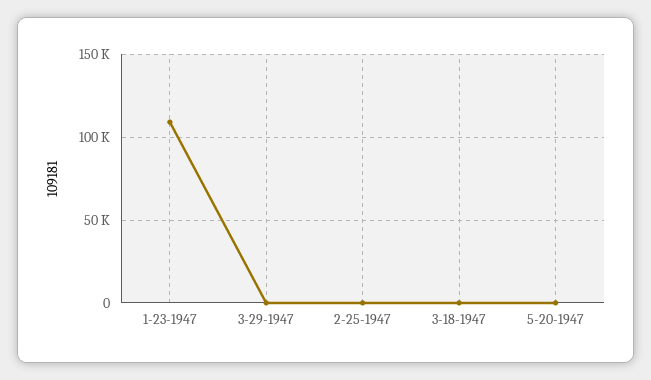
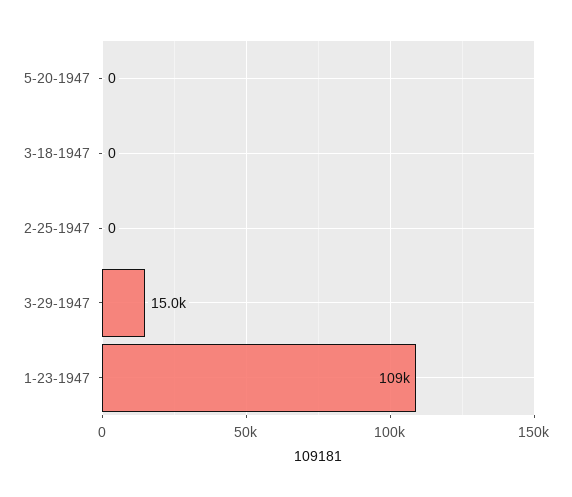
  {
    "1-23-1947": 109000,
-   "3-29-1947": 0,
+   "3-29-1947": 15000,
    "2-25-1947": 0,
    "3-18-1947": 0,
    "5-20-1947": 0
  }

